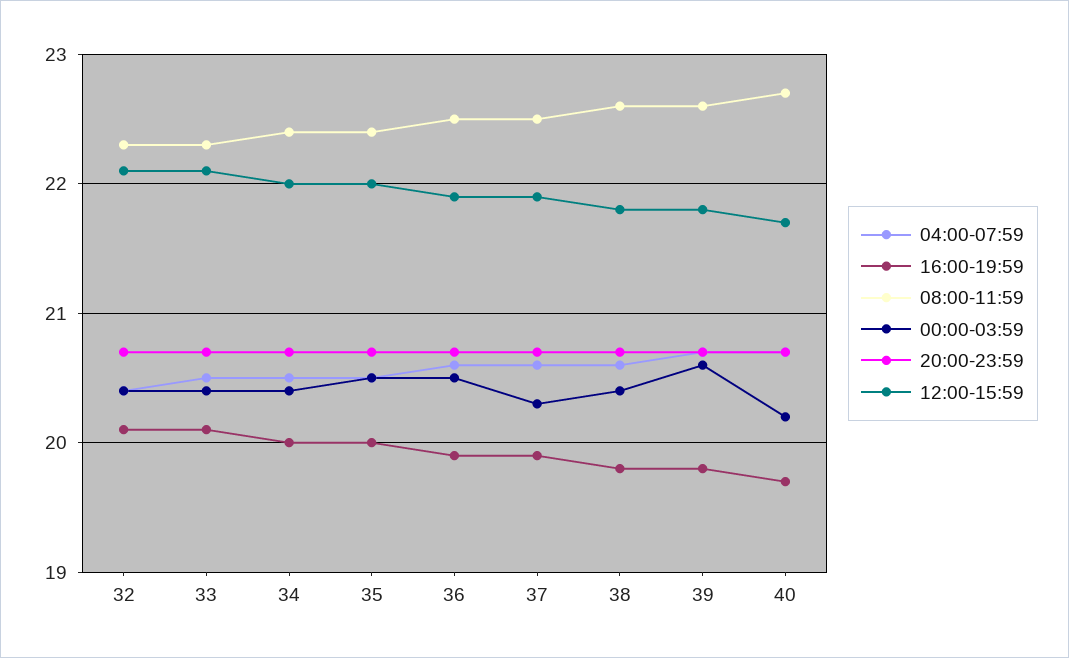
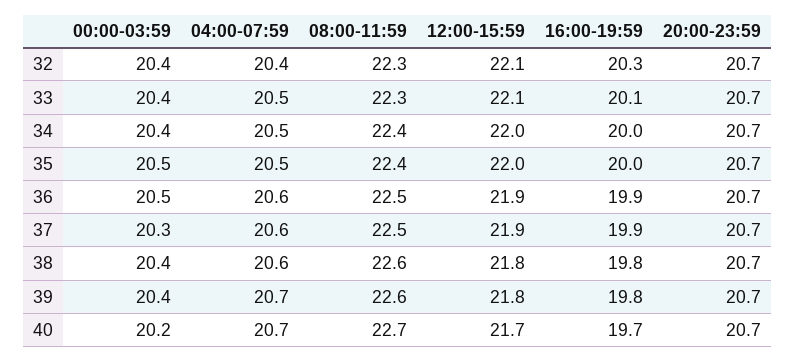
  {
    "04:00-07:59": {
      "32": 20.4,
      "33": 20.5,
      "34": 20.5,
      "35": 20.5,
      "36": 20.6,
      "37": 20.6,
      "38": 20.6,
      "39": 20.7,
      "40": 20.7
    },
    "16:00-19:59": {
-     "32": 20.1,
+     "32": 20.3,
      "33": 20.1,
      "34": 20,
      "35": 20,
      "36": 19.9,
      "37": 19.9,
      "38": 19.8,
      "39": 19.8,
      "40": 19.7
    },
    "08:00-11:59": {
      "32": 22.3,
      "33": 22.3,
      "34": 22.4,
      "35": 22.4,
      "36": 22.5,
      "37": 22.5,
      "38": 22.6,
      "39": 22.6,
      "40": 22.7
    },
    "00:00-03:59": {
      "32": 20.4,
      "33": 20.4,
      "34": 20.4,
      "35": 20.5,
      "36": 20.5,
      "37": 20.3,
      "38": 20.4,
-     "39": 20.6,
+     "39": 20.4,
      "40": 20.2
    },
    "20:00-23:59": {
      "32": 20.7,
      "33": 20.7,
      "34": 20.7,
      "35": 20.7,
      "36": 20.7,
      "37": 20.7,
      "38": 20.7,
      "39": 20.7,
      "40": 20.7
    },
    "12:00-15:59": {
      "32": 22.1,
      "33": 22.1,
      "34": 22,
      "35": 22,
      "36": 21.9,
      "37": 21.9,
      "38": 21.8,
      "39": 21.8,
      "40": 21.7
    }
  }

